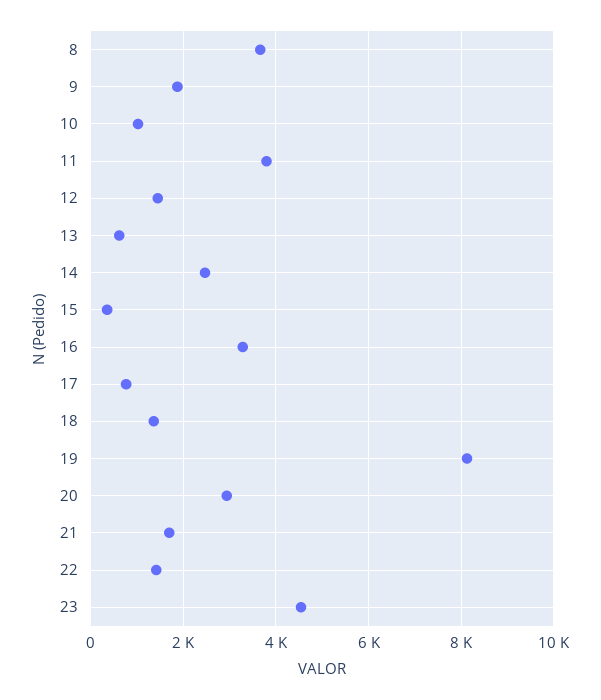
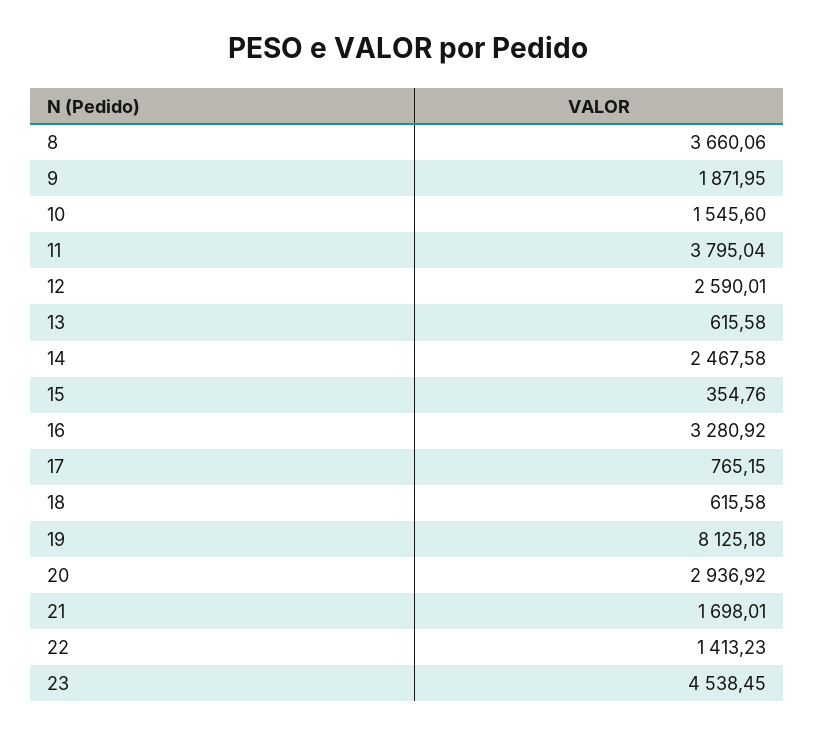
  {
    "8": 3660.06,
    "9": 1871.95,
-   "10": 1000,
+   "10": 1545.6,
    "11": 3795.04,
-   "12": 1400,
+   "12": 2590.01,
    "13": 615.58,
    "14": 2467.58,
    "15": 354.76,
    "16": 3280.92,
    "17": 765.15,
-   "18": 1400,
+   "18": 615.58,
    "19": 8125.18,
    "20": 2936.92,
    "21": 1698.01,
    "22": 1413.23,
    "23": 4538.45
  }

